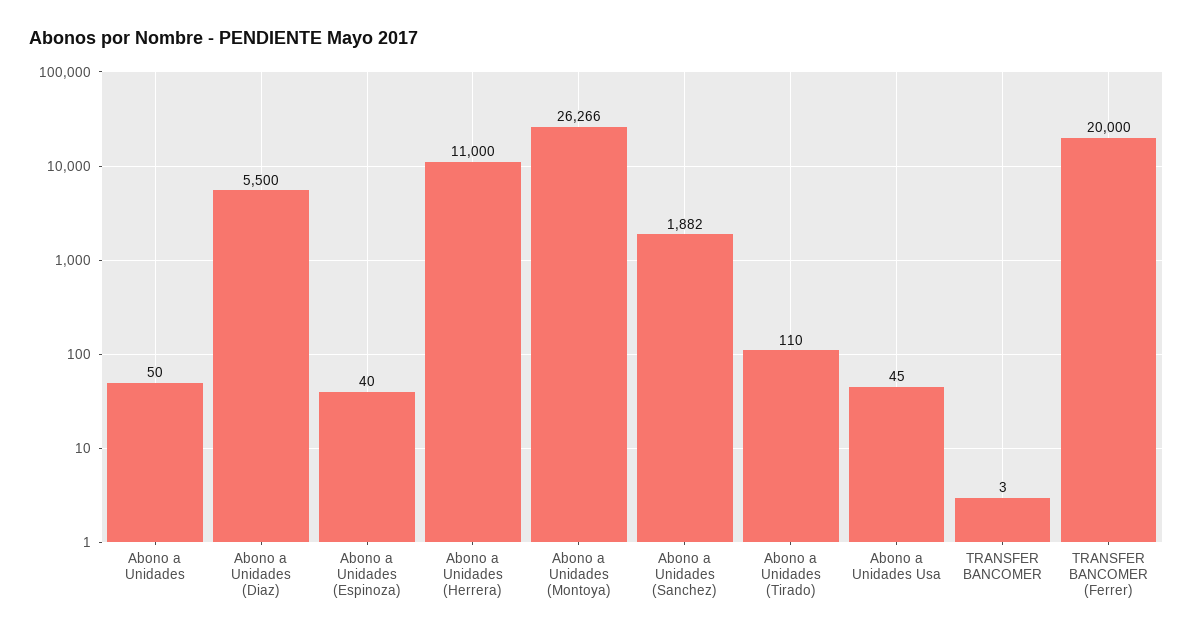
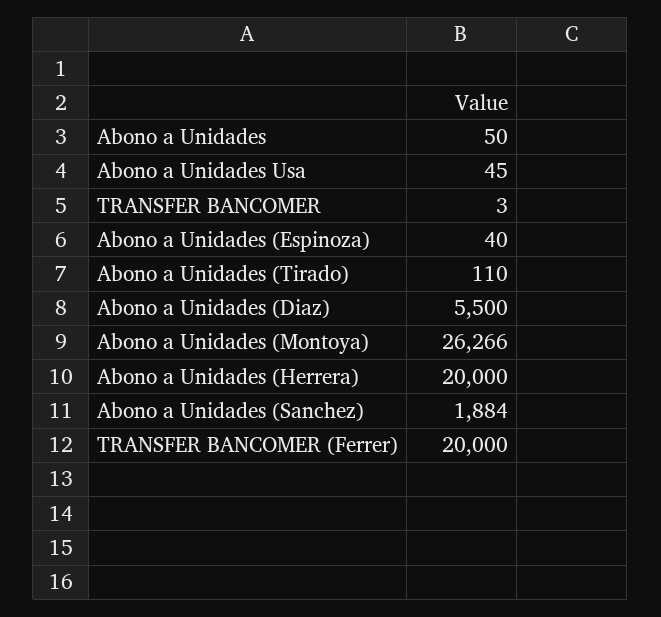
  {
    "Abono a Unidades": 50,
    "Abono a Unidades (Diaz)": 5500,
    "Abono a Unidades (Espinoza)": 40,
-   "Abono a Unidades (Herrera)": 11000,
+   "Abono a Unidades (Herrera)": 20000,
    "Abono a Unidades (Montoya)": 26266,
-   "Abono a Unidades (Sanchez)": 1882,
+   "Abono a Unidades (Sanchez)": 1884,
    "Abono a Unidades (Tirado)": 110,
    "Abono a Unidades Usa": 45,
    "TRANSFER BANCOMER": 3,
    "TRANSFER BANCOMER (Ferrer)": 20000
  }

